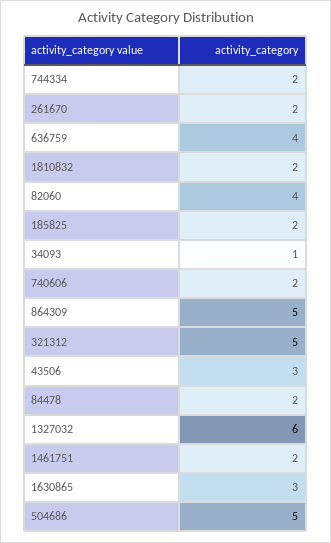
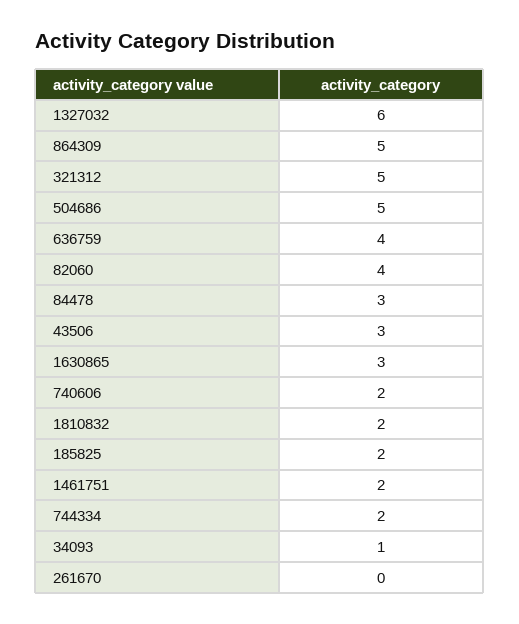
  {
    "744334": 2,
-   "261670": 2,
+   "261670": 0,
    "636759": 4,
    "1810832": 2,
    "82060": 4,
    "185825": 2,
    "34093": 1,
    "740606": 2,
    "864309": 5,
    "321312": 5,
    "43506": 3,
-   "84478": 2,
+   "84478": 3,
    "1327032": 6,
    "1461751": 2,
    "1630865": 3,
    "504686": 5
  }

